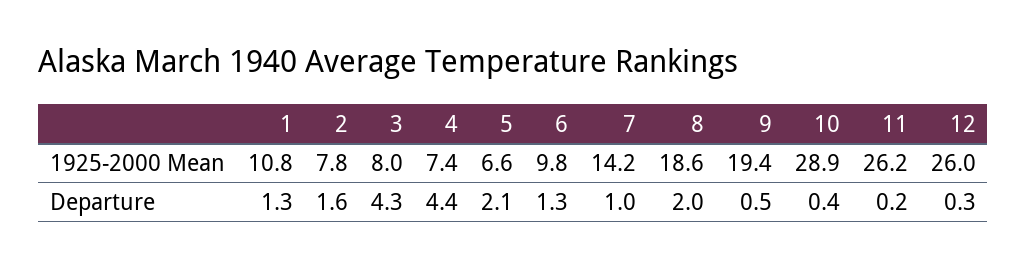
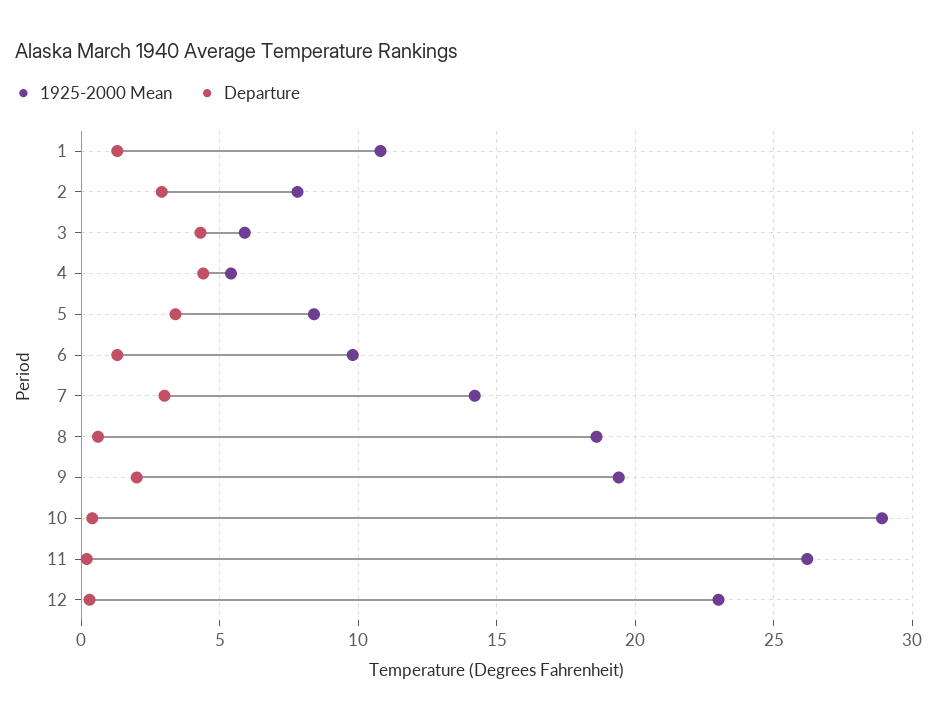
  {
    "1925-2000 Mean": {
      "1": 10.8,
      "2": 7.8,
-     "3": 8,
+     "3": 6,
-     "4": 7.4,
+     "4": 5.5,
-     "5": 6.6,
+     "5": 8.5,
      "6": 9.8,
      "7": 14.2,
      "8": 18.6,
      "9": 19.4,
      "10": 28.9,
      "11": 26.2,
-     "12": 26
+     "12": 23
    },
    "Departure": {
      "1": 1.3,
-     "2": 1.6,
+     "2": 3,
      "3": 4.3,
      "4": 4.4,
-     "5": 2.1,
+     "5": 3.5,
      "6": 1.3,
-     "7": 1,
+     "7": 3,
-     "8": 2,
+     "8": 0.5,
-     "9": 0.5,
+     "9": 2,
      "10": 0.4,
      "11": 0.2,
      "12": 0.3
    }
  }

